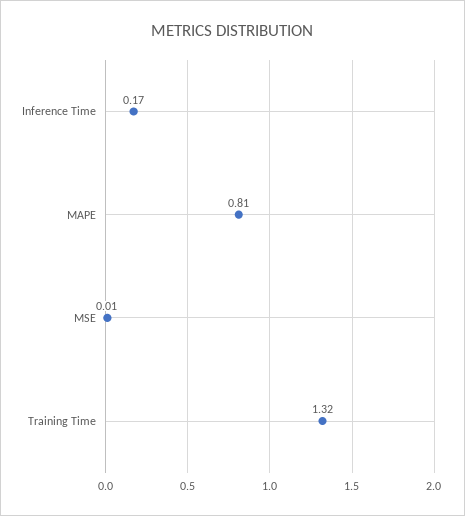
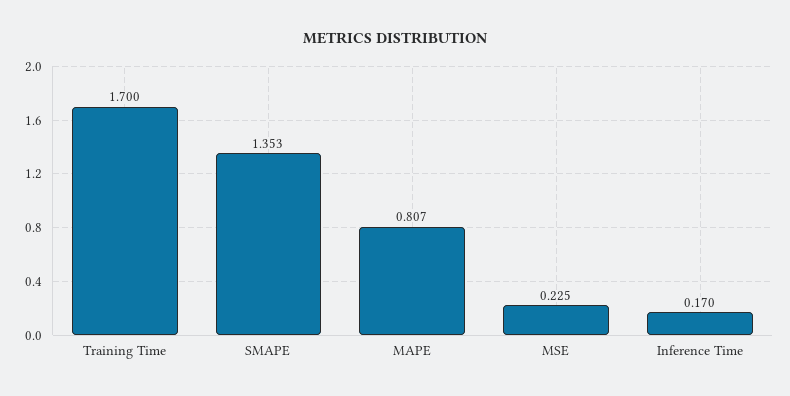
  {
    "Inference Time": 0.17,
    "MAPE": 0.807,
-   "MSE": 0.01,
+   "MSE": 0.225,
-   "Training Time": 1.32
+   "Training Time": 1.7,
+   "SMAPE": 1.353
  }

